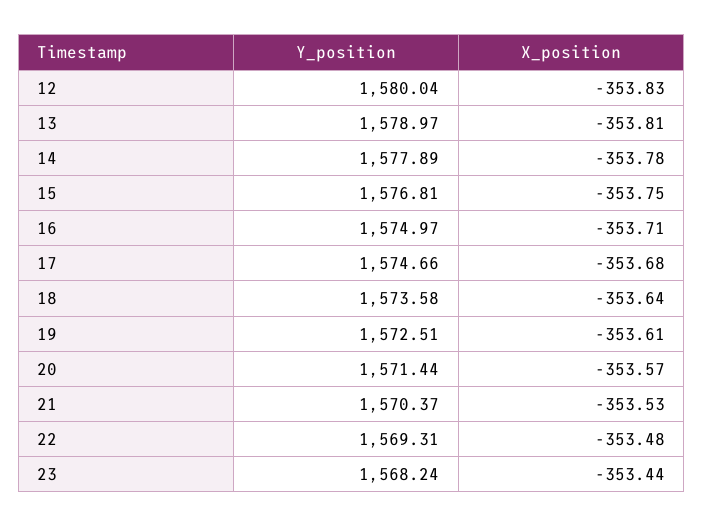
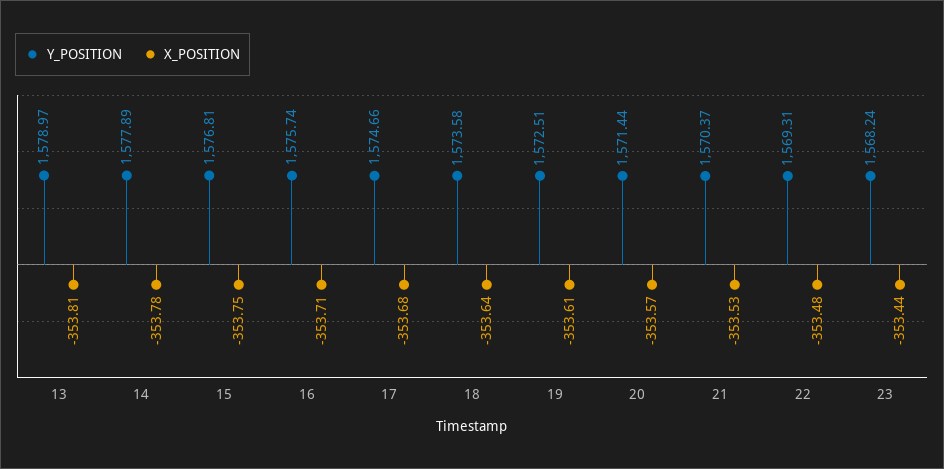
  {
    "Y_position": {
-     "12": 1580.04,
      "13": 1578.97,
      "14": 1577.89,
      "15": 1576.81,
-     "16": 1574.97,
+     "16": 1575.74,
      "17": 1574.66,
      "18": 1573.58,
      "19": 1572.51,
      "20": 1571.44,
      "21": 1570.37,
      "22": 1569.31,
      "23": 1568.24
    },
    "X_position": {
-     "12": -353.83,
      "13": -353.81,
      "14": -353.78,
      "15": -353.75,
      "16": -353.71,
      "17": -353.68,
      "18": -353.64,
      "19": -353.61,
      "20": -353.57,
      "21": -353.53,
      "22": -353.48,
      "23": -353.44
    }
  }

